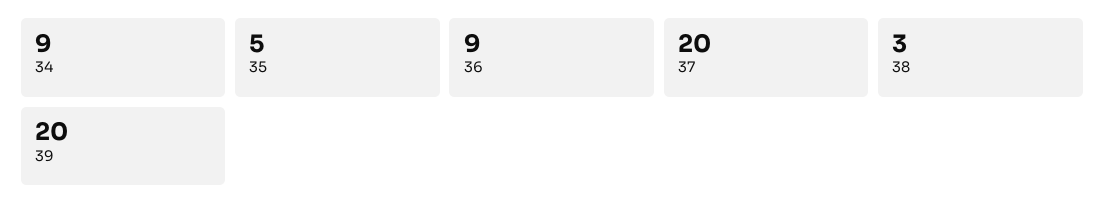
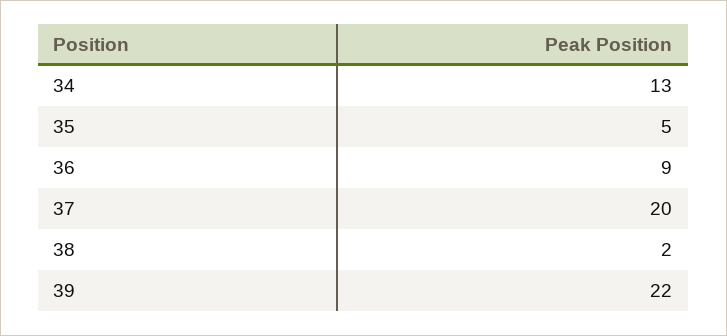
  {
-   "34": 9,
+   "34": 13,
    "35": 5,
    "36": 9,
    "37": 20,
-   "38": 3,
+   "38": 2,
-   "39": 20
+   "39": 22
  }

